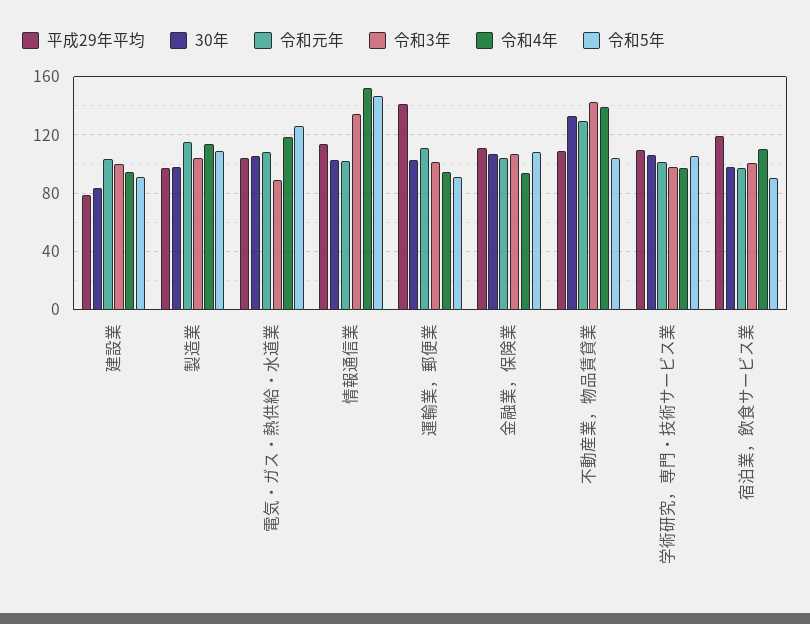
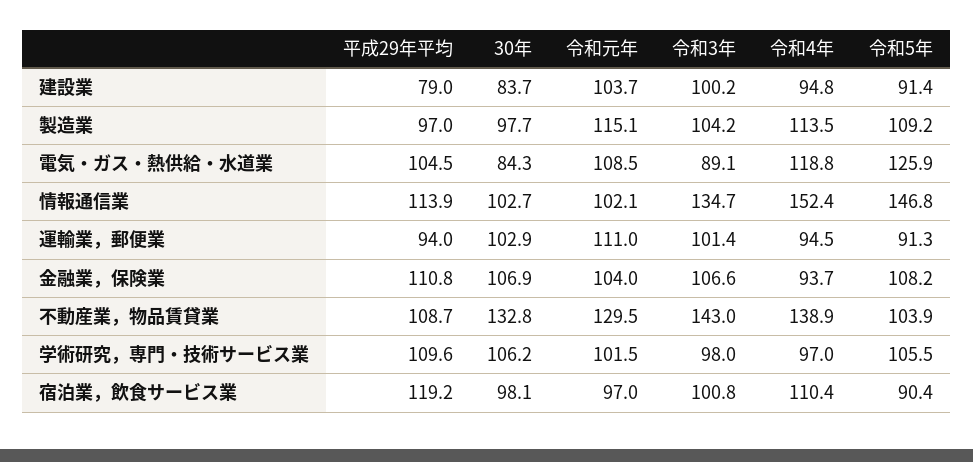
  {
    "平成29年平均": {
      "建設業": 79,
      "製造業": 97,
      "電気・ガス・熱供給・水道業": 104.5,
      "情報通信業": 113.9,
-     "運輸業，郵便業": 140,
+     "運輸業，郵便業": 94,
      "金融業，保険業": 110.8,
      "不動産業，物品賃貸業": 108.7,
      "学術研究，専門・技術サービス業": 109.6,
      "宿泊業，飲食サービス業": 119.2
    },
    "30年": {
      "建設業": 83.7,
      "製造業": 97.7,
-     "電気・ガス・熱供給・水道業": 105,
+     "電気・ガス・熱供給・水道業": 84.3,
      "情報通信業": 102.7,
      "運輸業，郵便業": 102.9,
      "金融業，保険業": 106.9,
      "不動産業，物品賃貸業": 132.8,
      "学術研究，専門・技術サービス業": 106.2,
      "宿泊業，飲食サービス業": 98.1
    },
    "令和元年": {
      "建設業": 103.7,
      "製造業": 115.1,
      "電気・ガス・熱供給・水道業": 108.5,
      "情報通信業": 102.1,
      "運輸業，郵便業": 111,
      "金融業，保険業": 104,
      "不動産業，物品賃貸業": 129.5,
      "学術研究，専門・技術サービス業": 101.5,
      "宿泊業，飲食サービス業": 97
    },
    "令和3年": {
      "建設業": 100.2,
      "製造業": 104.2,
      "電気・ガス・熱供給・水道業": 89.1,
      "情報通信業": 134.7,
      "運輸業，郵便業": 101.4,
      "金融業，保険業": 106.6,
      "不動産業，物品賃貸業": 143,
      "学術研究，専門・技術サービス業": 98,
      "宿泊業，飲食サービス業": 100.8
    },
    "令和4年": {
      "建設業": 94.8,
      "製造業": 113.5,
      "電気・ガス・熱供給・水道業": 118.8,
      "情報通信業": 152.4,
      "運輸業，郵便業": 94.5,
      "金融業，保険業": 93.7,
      "不動産業，物品賃貸業": 138.9,
      "学術研究，専門・技術サービス業": 97,
      "宿泊業，飲食サービス業": 110.4
    },
    "令和5年": {
      "建設業": 91.4,
      "製造業": 109.2,
      "電気・ガス・熱供給・水道業": 125.9,
      "情報通信業": 146.8,
      "運輸業，郵便業": 91.3,
      "金融業，保険業": 108.2,
      "不動産業，物品賃貸業": 103.9,
      "学術研究，専門・技術サービス業": 105.5,
      "宿泊業，飲食サービス業": 90.4
    }
  }

